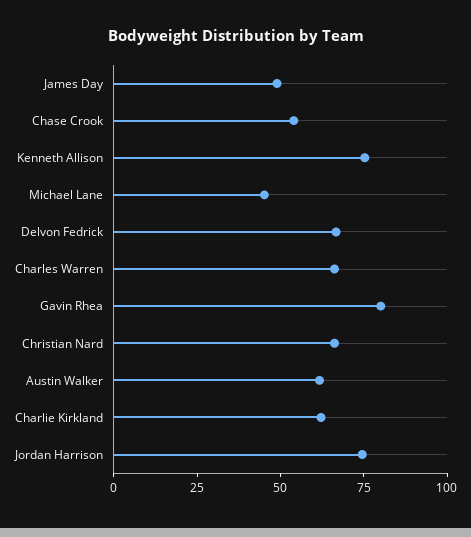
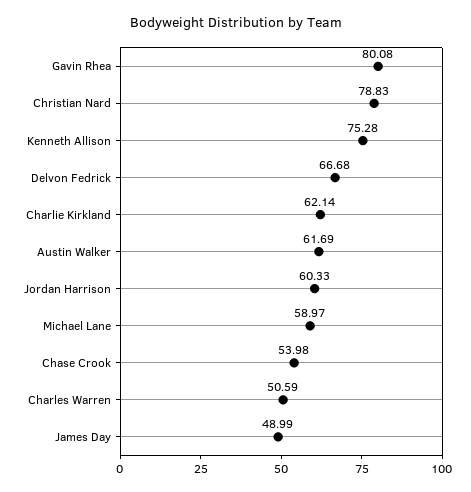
  {
    "James Day": 48.99,
    "Chase Crook": 53.98,
    "Kenneth Allison": 75.28,
-   "Michael Lane": 45,
+   "Michael Lane": 58.97,
    "Delvon Fedrick": 66.68,
-   "Charles Warren": 65,
+   "Charles Warren": 50.59,
    "Gavin Rhea": 80.08,
-   "Christian Nard": 65,
+   "Christian Nard": 78.83,
    "Austin Walker": 61.69,
    "Charlie Kirkland": 62.14,
-   "Jordan Harrison": 75
+   "Jordan Harrison": 60.33
  }

